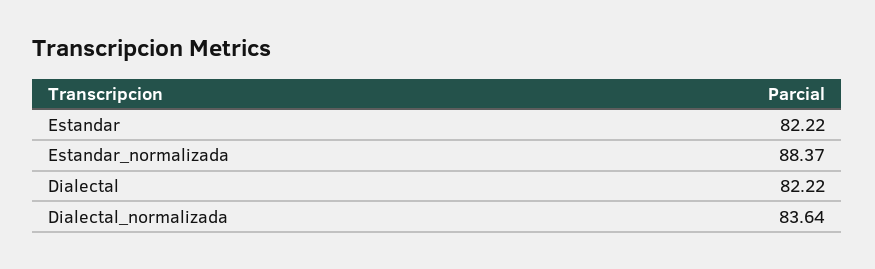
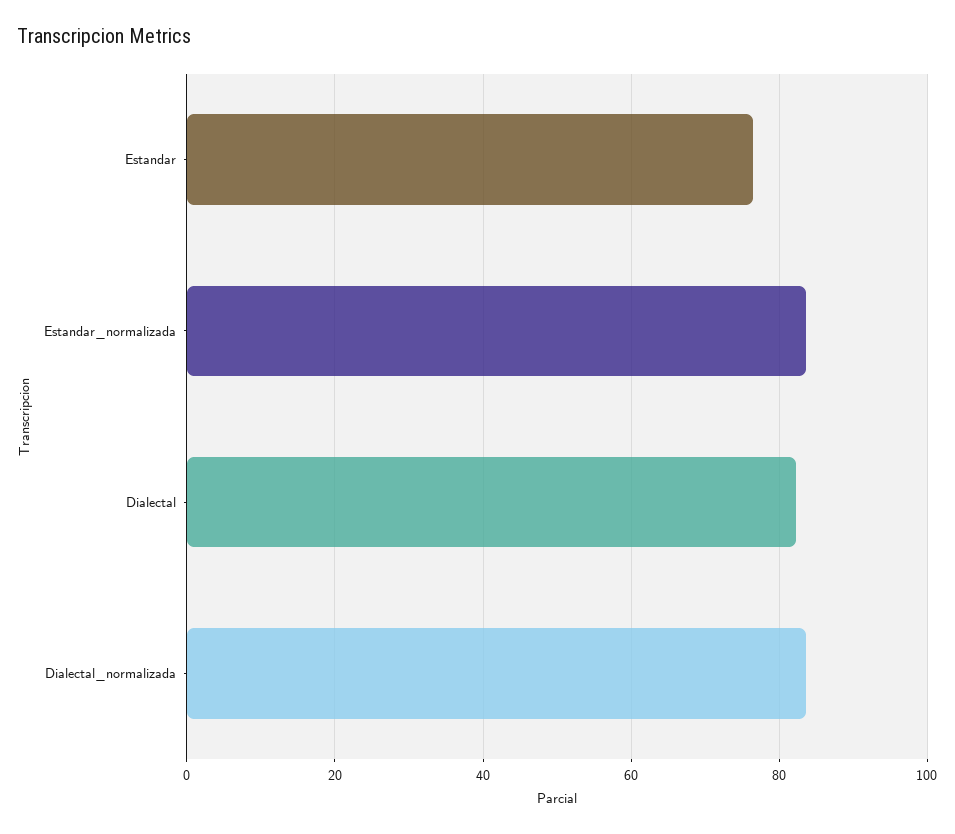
  {
-   "Estandar": 82.22,
+   "Estandar": 76,
-   "Estandar_normalizada": 88.37,
+   "Estandar_normalizada": 84,
    "Dialectal": 82.22,
    "Dialectal_normalizada": 83.64
  }

